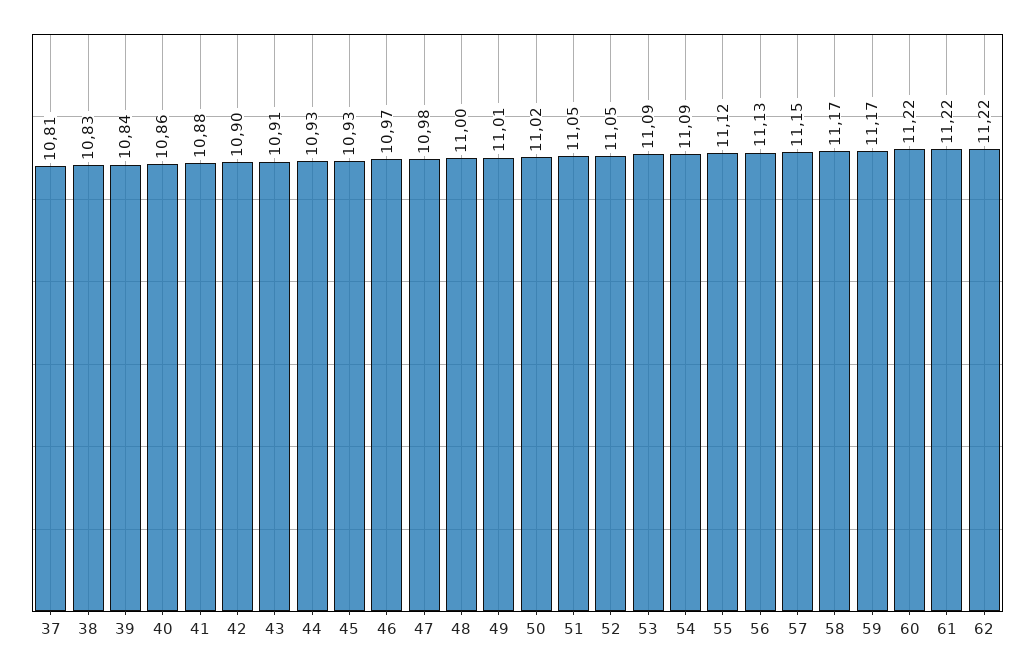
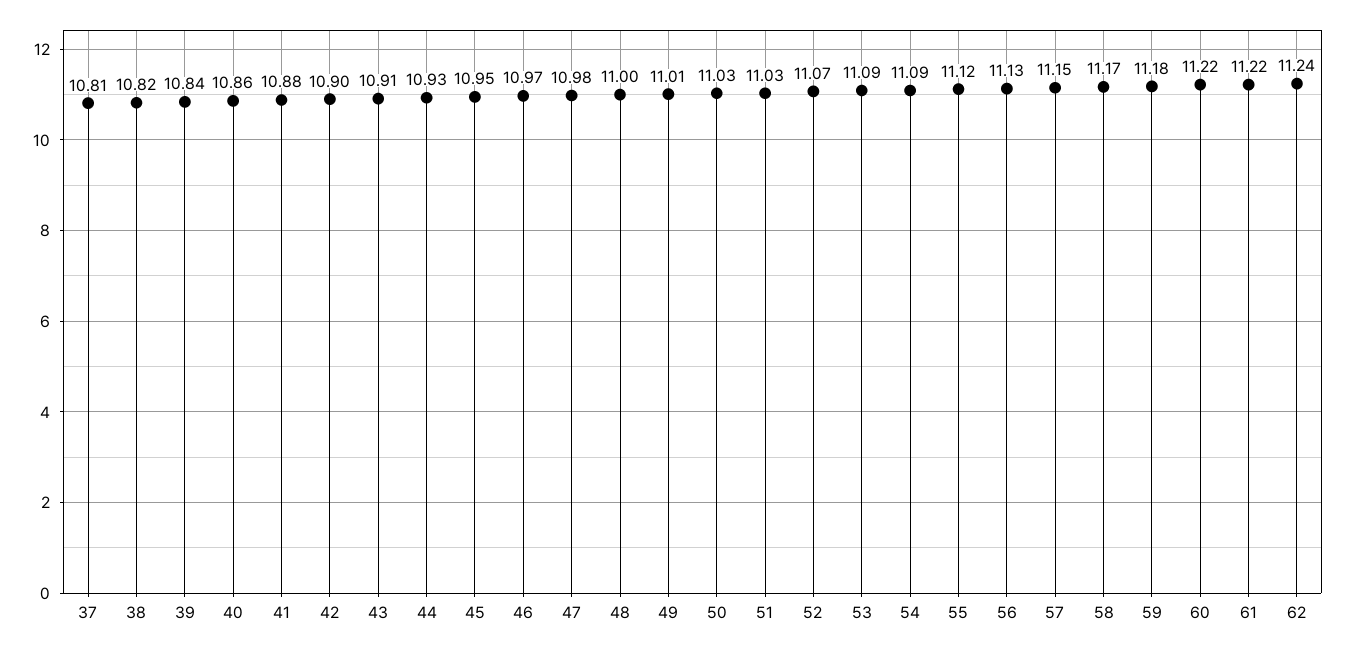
  {
    "37": 10.81,
-   "38": 10.83,
+   "38": 10.82,
    "39": 10.84,
    "40": 10.86,
    "41": 10.88,
    "42": 10.9,
    "43": 10.91,
    "44": 10.93,
-   "45": 10.93,
+   "45": 10.95,
    "46": 10.97,
    "47": 10.98,
    "48": 11,
    "49": 11.01,
-   "50": 11.02,
+   "50": 11.03,
-   "51": 11.05,
+   "51": 11.03,
-   "52": 11.05,
+   "52": 11.07,
    "53": 11.09,
    "54": 11.09,
    "55": 11.12,
    "56": 11.13,
    "57": 11.15,
    "58": 11.17,
-   "59": 11.17,
+   "59": 11.18,
    "60": 11.22,
    "61": 11.22,
-   "62": 11.22
+   "62": 11.24
  }

